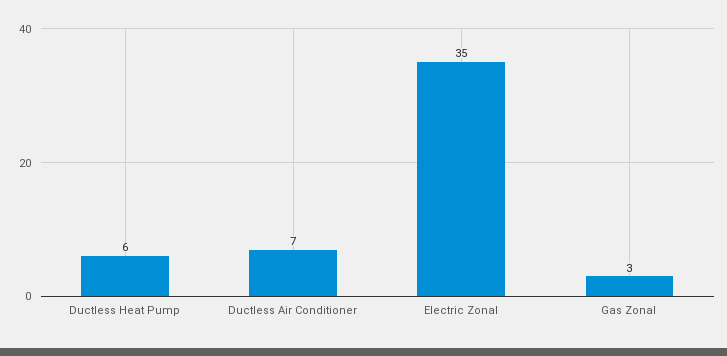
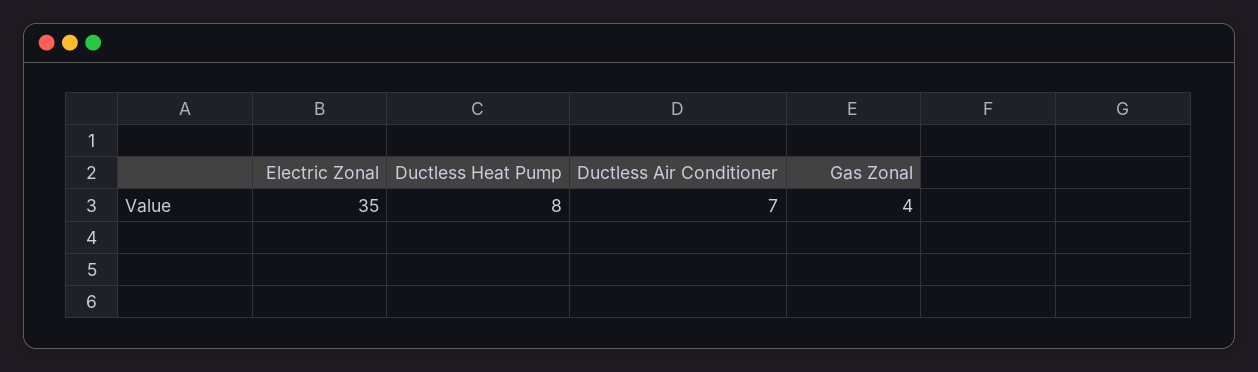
  {
-   "Ductless Heat Pump": 6,
+   "Ductless Heat Pump": 8,
    "Ductless Air Conditioner": 7,
    "Electric Zonal": 35,
-   "Gas Zonal": 3
+   "Gas Zonal": 4
  }

